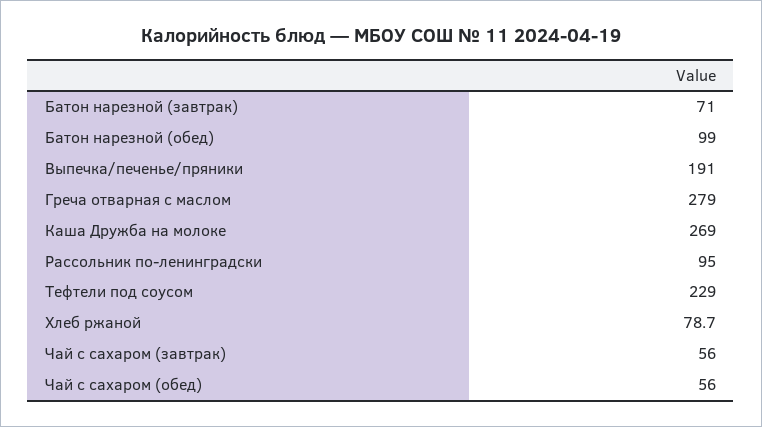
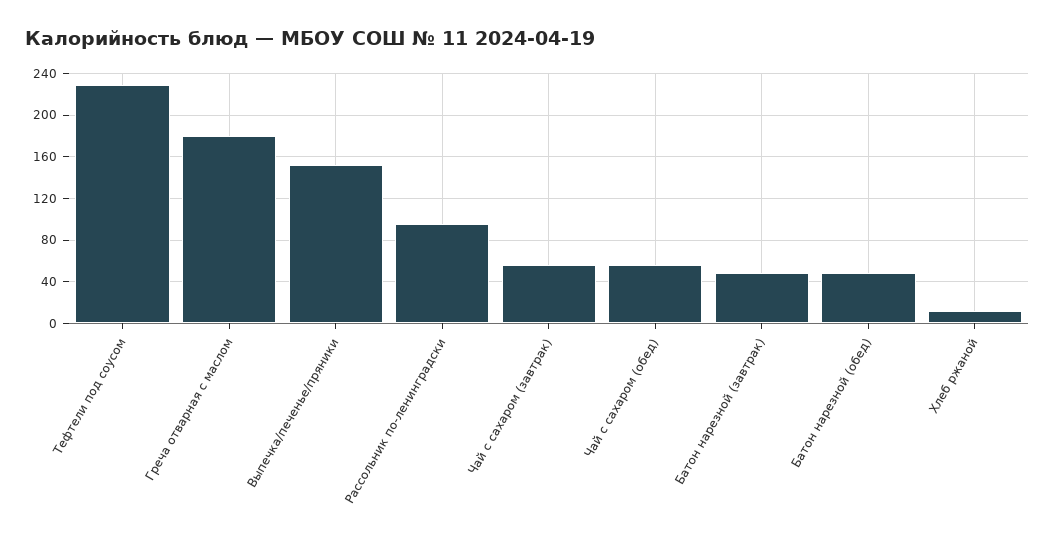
  {
-   "Батон нарезной (завтрак)": 71,
+   "Батон нарезной (завтрак)": 50,
-   "Батон нарезной (обед)": 99,
+   "Батон нарезной (обед)": 50,
-   "Выпечка/печенье/пряники": 191,
+   "Выпечка/печенье/пряники": 150,
-   "Греча отварная с маслом": 279,
+   "Греча отварная с маслом": 180,
-   "Каша Дружба на молоке": 269,
    "Рассольник по-ленинградски": 95,
    "Тефтели под соусом": 229,
-   "Хлеб ржаной": 78.7,
+   "Хлеб ржаной": 10,
    "Чай с сахаром (завтрак)": 56,
    "Чай с сахаром (обед)": 56
  }

